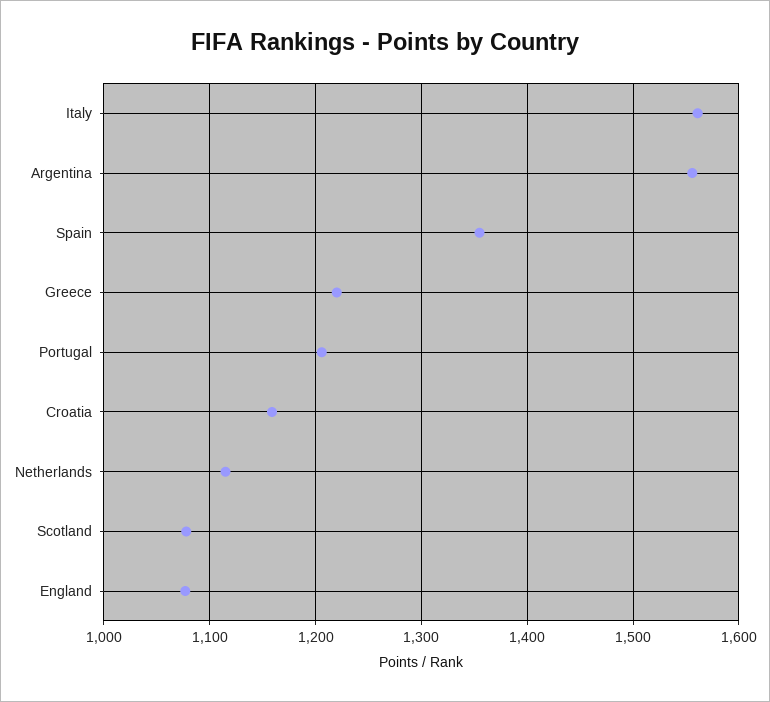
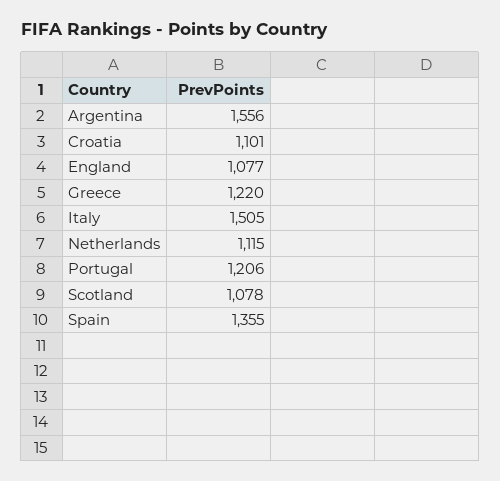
  {
-   "Italy": 1560,
+   "Italy": 1505,
    "Argentina": 1556,
    "Spain": 1355,
    "Greece": 1220,
    "Portugal": 1206,
-   "Croatia": 1160,
+   "Croatia": 1101,
    "Netherlands": 1115,
    "Scotland": 1078,
    "England": 1077
  }

